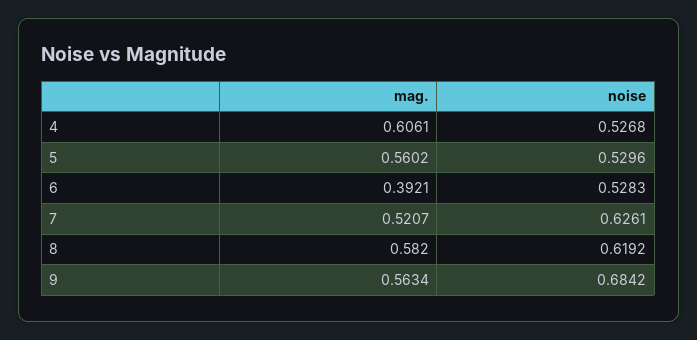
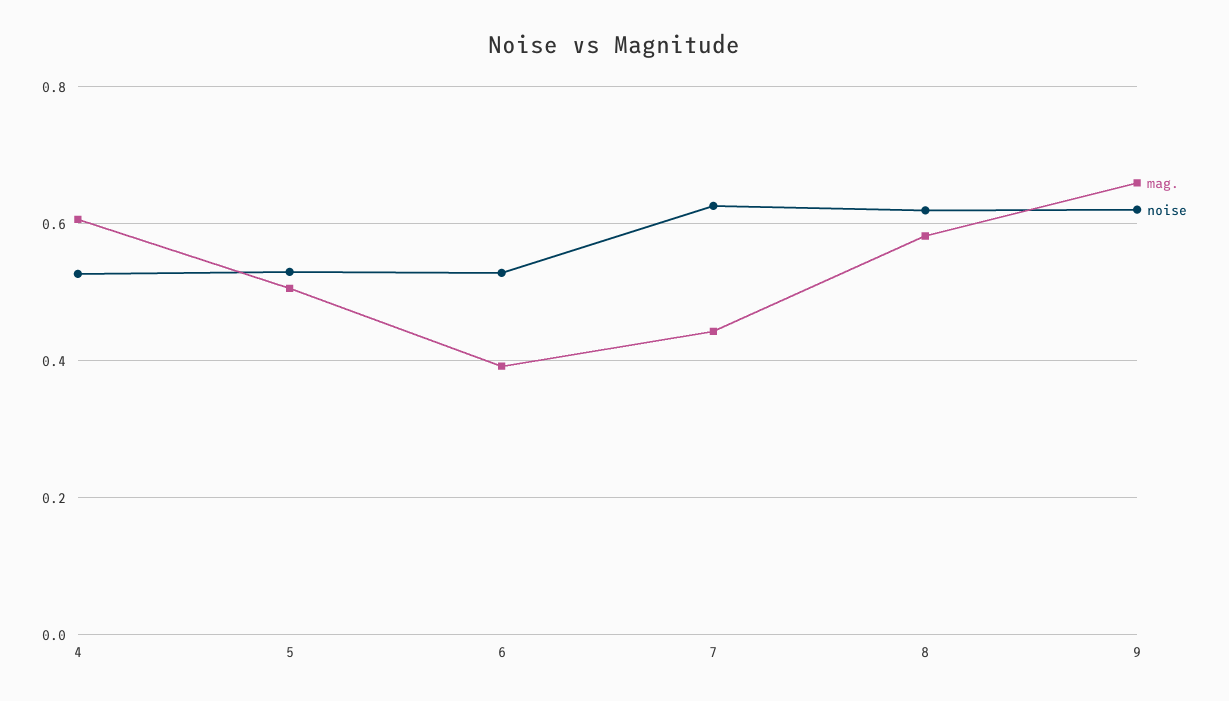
  {
    "mag.": {
      "4": 0.6061,
-     "5": 0.5602,
+     "5": 0.5,
      "6": 0.3921,
-     "7": 0.5207,
+     "7": 0.44,
      "8": 0.582,
-     "9": 0.5634
+     "9": 0.66
    },
    "noise": {
      "4": 0.5268,
      "5": 0.5296,
      "6": 0.5283,
      "7": 0.6261,
      "8": 0.6192,
-     "9": 0.6842
+     "9": 0.62
    }
  }

